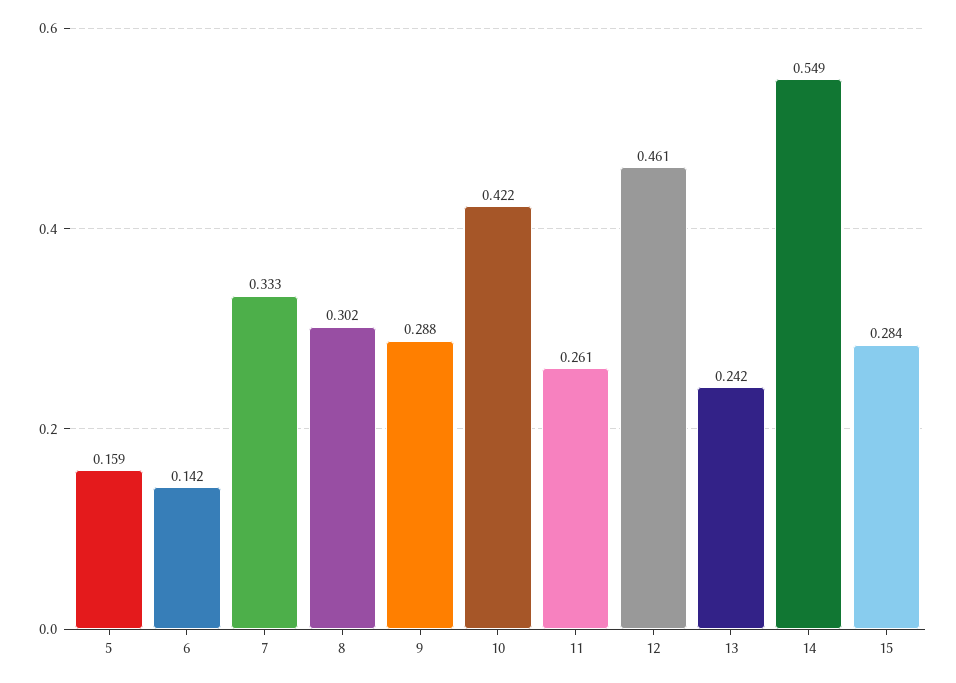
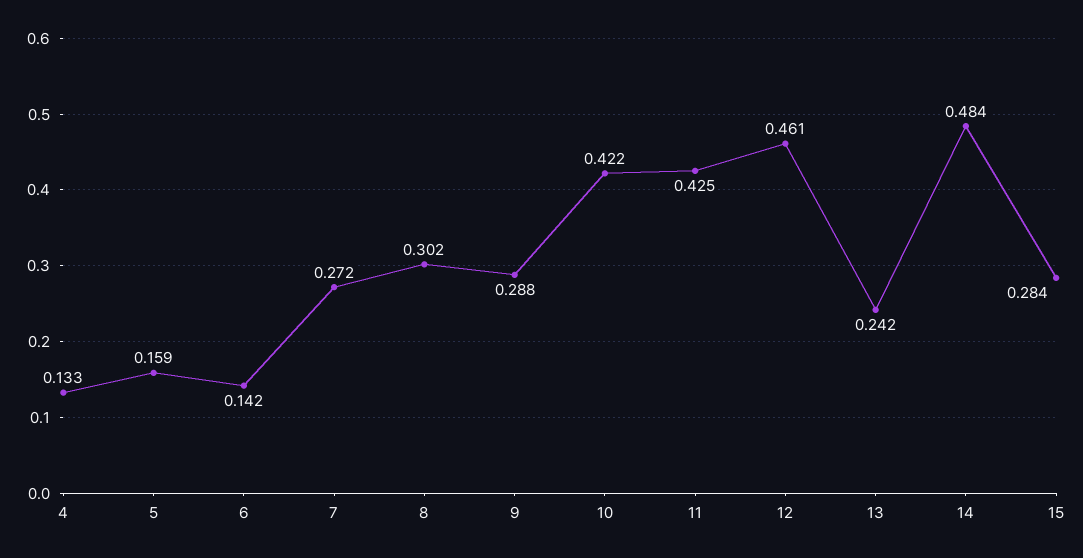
  {
    "5": 0.159,
    "6": 0.142,
-   "7": 0.333,
+   "7": 0.272,
    "8": 0.302,
    "9": 0.288,
    "10": 0.422,
-   "11": 0.261,
+   "11": 0.425,
    "12": 0.461,
    "13": 0.242,
-   "14": 0.549,
+   "14": 0.484,
-   "15": 0.284
+   "15": 0.284,
+   "4": 0.133
  }

